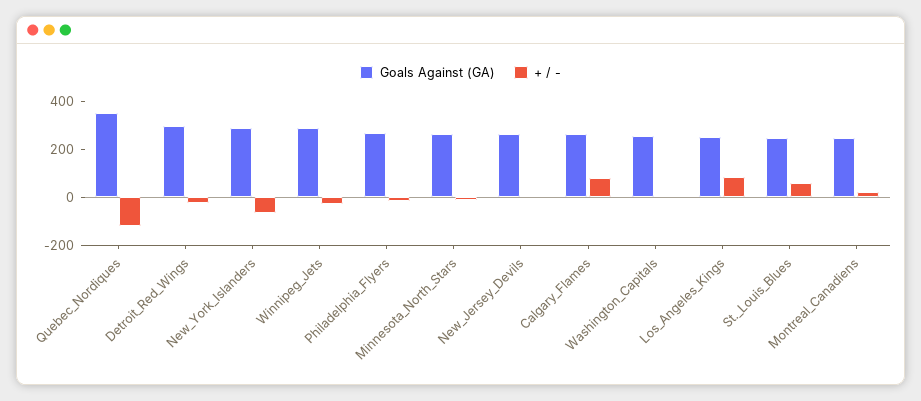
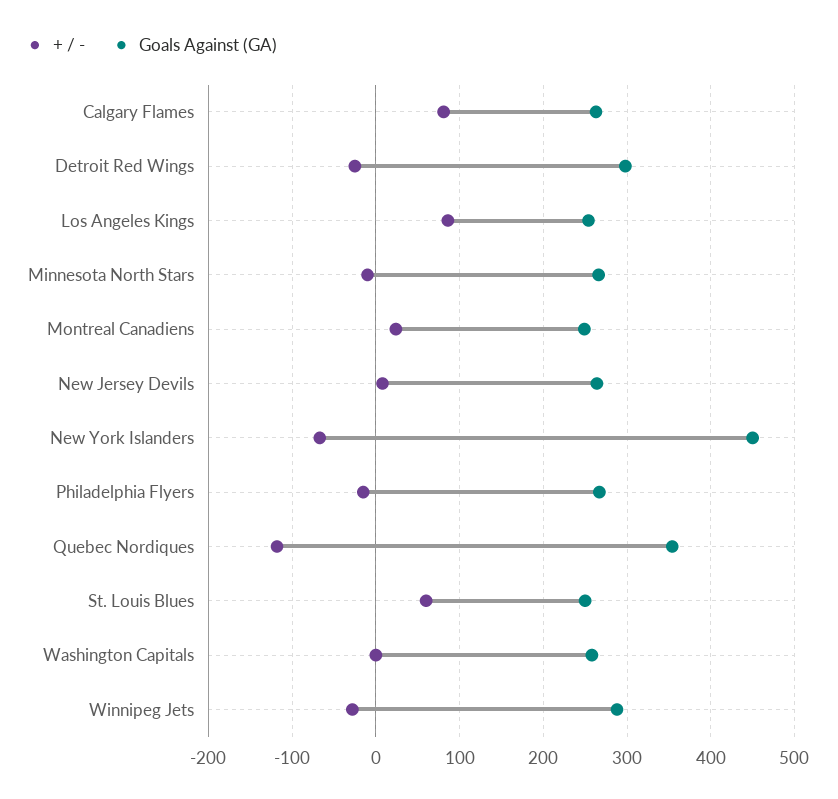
  {
    "Goals Against (GA)": {
      "Quebec_Nordiques": 350,
      "Detroit_Red_Wings": 300,
-     "New_York_Islanders": 300,
+     "New_York_Islanders": 450,
      "Winnipeg_Jets": 290,
      "Philadelphia_Flyers": 270,
      "Minnesota_North_Stars": 270,
      "New_Jersey_Devils": 260,
      "Calgary_Flames": 260,
      "Washington_Capitals": 260,
      "Los_Angeles_Kings": 250,
      "St._Louis_Blues": 250,
      "Montreal_Canadiens": 250
    },
    "+ / -": {
      "Quebec_Nordiques": -120,
      "Detroit_Red_Wings": -30,
      "New_York_Islanders": -70,
      "Winnipeg_Jets": -30,
      "Philadelphia_Flyers": -20,
      "Minnesota_North_Stars": -10,
      "New_Jersey_Devils": 10,
      "Calgary_Flames": 80,
      "Washington_Capitals": 0,
      "Los_Angeles_Kings": 90,
      "St._Louis_Blues": 60,
      "Montreal_Canadiens": 20
    }
  }

